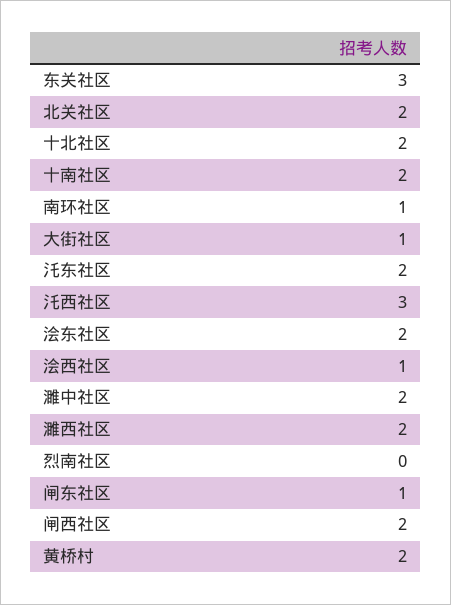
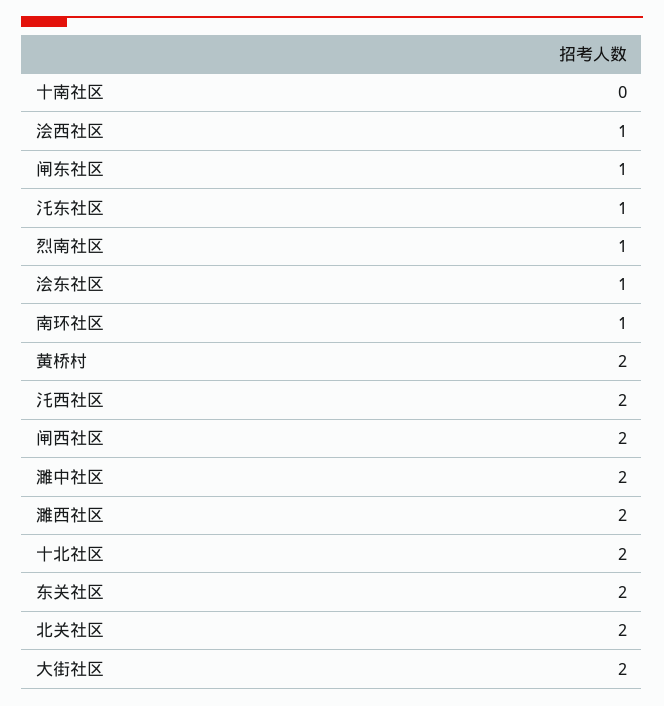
  {
-   "东关社区": 3,
+   "东关社区": 2,
    "北关社区": 2,
    "十北社区": 2,
-   "十南社区": 2,
+   "十南社区": 0,
    "南环社区": 1,
-   "大街社区": 1,
+   "大街社区": 2,
-   "汑东社区": 2,
+   "汑东社区": 1,
-   "汑西社区": 3,
+   "汑西社区": 2,
-   "浍东社区": 2,
+   "浍东社区": 1,
    "浍西社区": 1,
    "濉中社区": 2,
    "濉西社区": 2,
-   "烈南社区": 0,
+   "烈南社区": 1,
    "闸东社区": 1,
    "闸西社区": 2,
    "黄桥村": 2
  }

